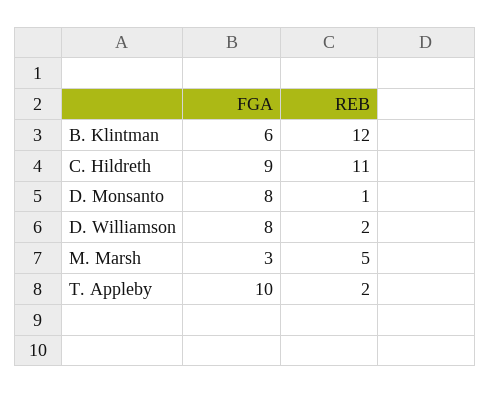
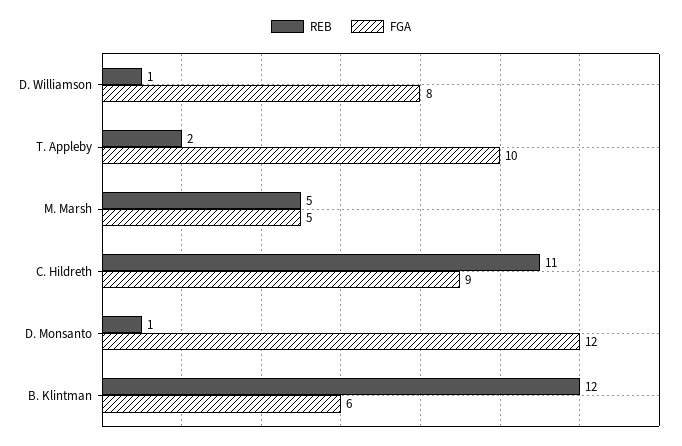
  {
    "FGA": {
      "B. Klintman": 6,
      "C. Hildreth": 9,
-     "D. Monsanto": 8,
+     "D. Monsanto": 12,
      "D. Williamson": 8,
-     "M. Marsh": 3,
+     "M. Marsh": 5,
      "T. Appleby": 10
    },
    "REB": {
      "B. Klintman": 12,
      "C. Hildreth": 11,
      "D. Monsanto": 1,
-     "D. Williamson": 2,
+     "D. Williamson": 1,
      "M. Marsh": 5,
      "T. Appleby": 2
    }
  }

